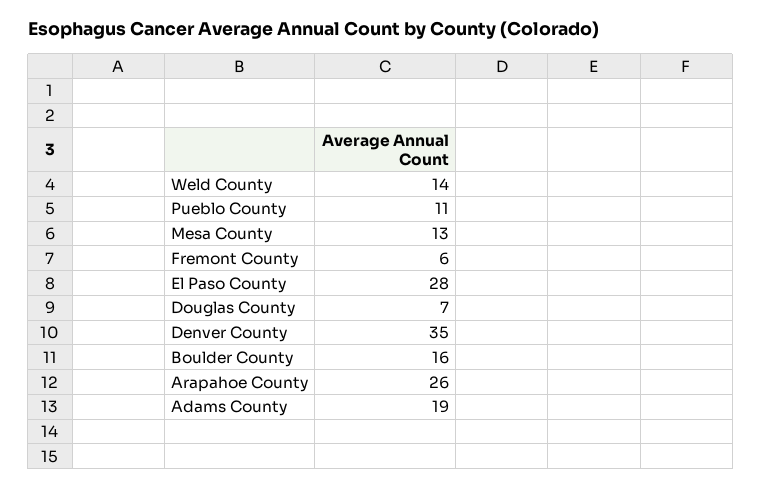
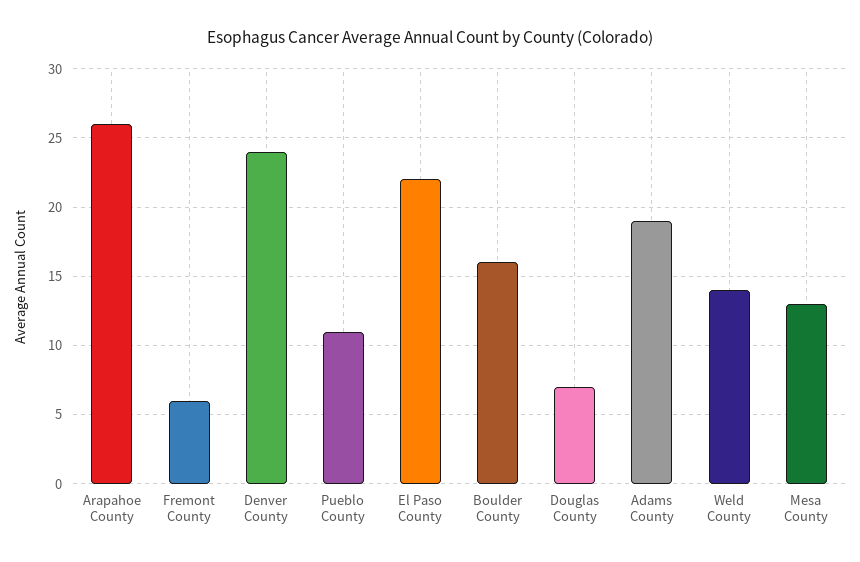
  {
    "Weld County": 14,
    "Pueblo County": 11,
    "Mesa County": 13,
    "Fremont County": 6,
-   "El Paso County": 28,
+   "El Paso County": 22,
    "Douglas County": 7,
-   "Denver County": 35,
+   "Denver County": 24,
    "Boulder County": 16,
    "Arapahoe County": 26,
    "Adams County": 19
  }

